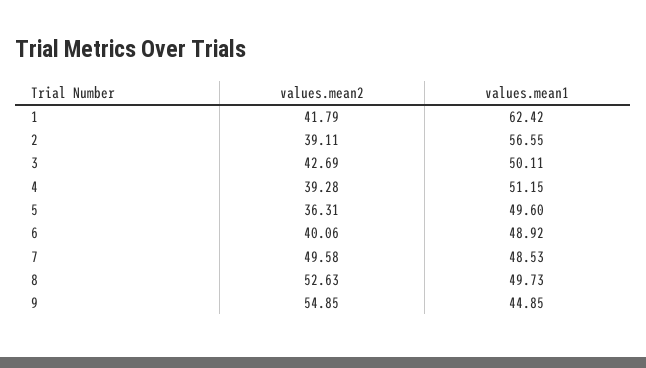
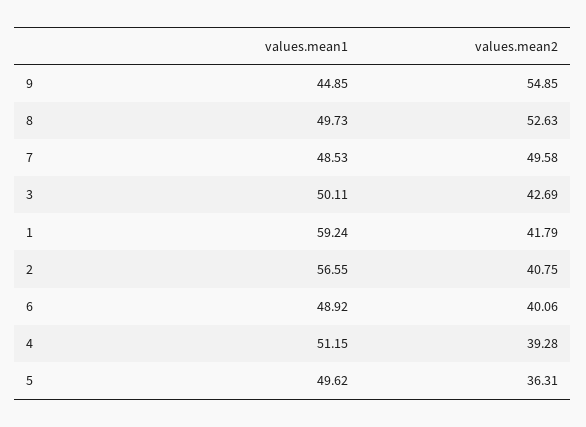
  {
    "values.mean2": {
      "1": 41.79,
-     "2": 39.11,
+     "2": 40.75,
      "3": 42.69,
      "4": 39.28,
      "5": 36.31,
      "6": 40.06,
      "7": 49.58,
      "8": 52.63,
      "9": 54.85
    },
    "values.mean1": {
-     "1": 62.42,
+     "1": 59.24,
      "2": 56.55,
      "3": 50.11,
      "4": 51.15,
-     "5": 49.6,
+     "5": 49.62,
      "6": 48.92,
      "7": 48.53,
      "8": 49.73,
      "9": 44.85
    }
  }

